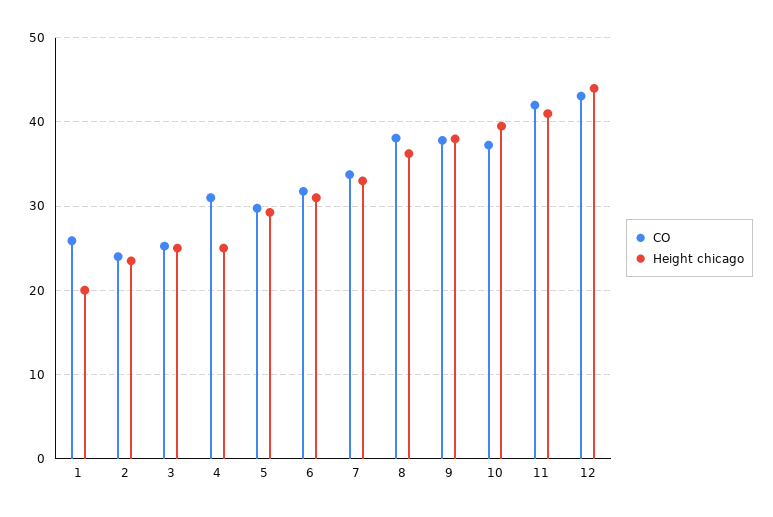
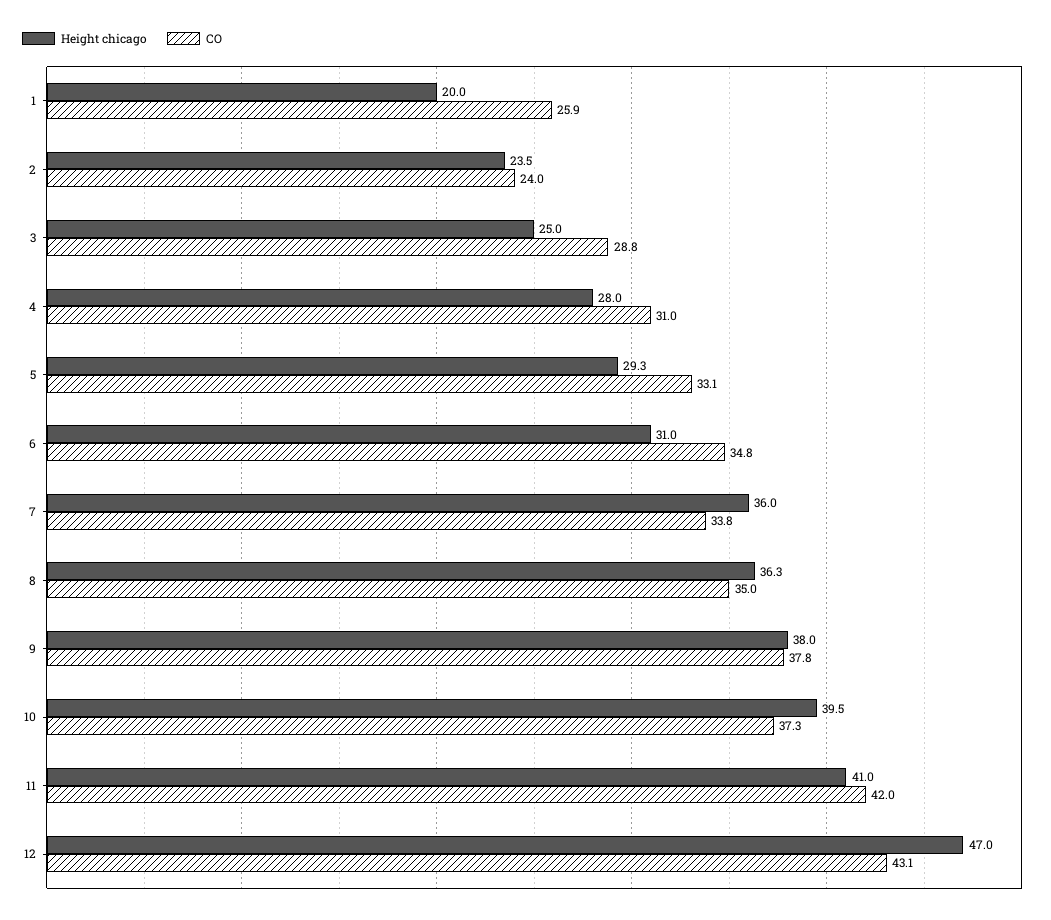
  {
    "CO": {
      "1": 25.9,
      "2": 24,
-     "3": 25,
+     "3": 28.8,
      "4": 31,
-     "5": 30,
+     "5": 33.1,
-     "6": 32,
+     "6": 34.8,
      "7": 33.8,
-     "8": 38,
+     "8": 35,
      "9": 37.8,
      "10": 37.3,
      "11": 42,
      "12": 43.1
    },
    "Height chicago": {
      "1": 20,
      "2": 23.5,
      "3": 25,
-     "4": 25,
+     "4": 28,
      "5": 29.3,
      "6": 31,
-     "7": 33,
+     "7": 36,
      "8": 36.3,
      "9": 38,
      "10": 39.5,
      "11": 41,
-     "12": 44
+     "12": 47
    }
  }

